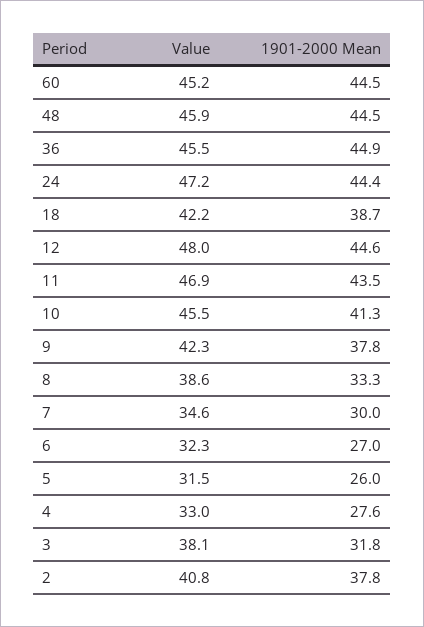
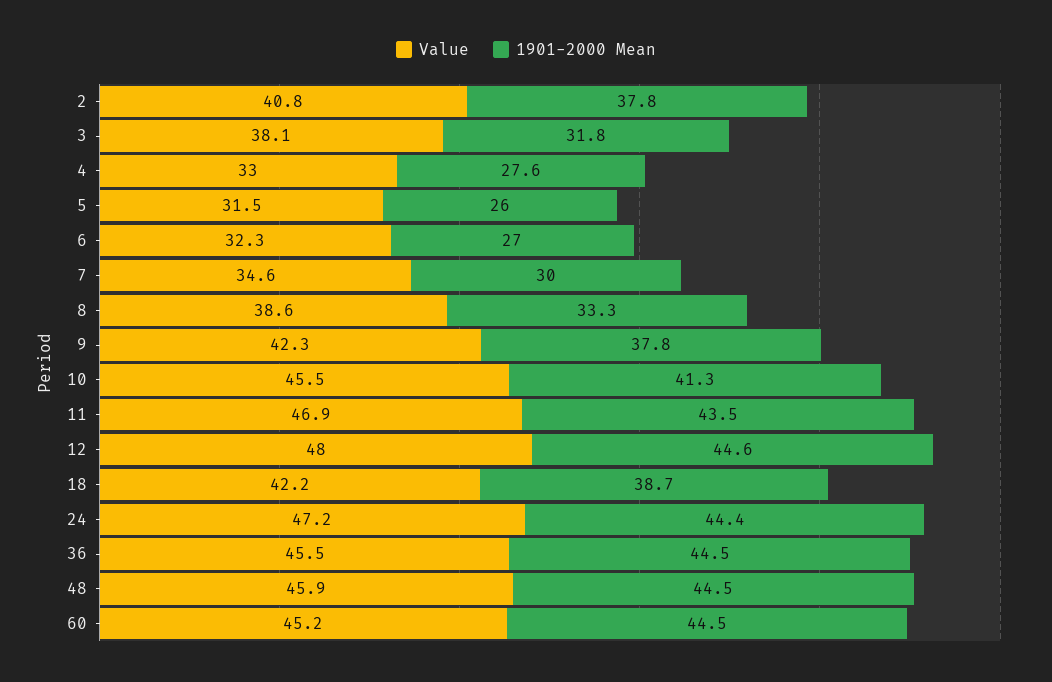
  {
    "Value": {
      "60": 45.2,
      "48": 45.9,
      "36": 45.5,
      "24": 47.2,
      "18": 42.2,
      "12": 48,
      "11": 46.9,
      "10": 45.5,
      "9": 42.3,
      "8": 38.6,
      "7": 34.6,
      "6": 32.3,
      "5": 31.5,
      "4": 33,
      "3": 38.1,
      "2": 40.8
    },
    "1901-2000 Mean": {
      "60": 44.5,
      "48": 44.5,
-     "36": 44.9,
+     "36": 44.5,
      "24": 44.4,
      "18": 38.7,
      "12": 44.6,
      "11": 43.5,
      "10": 41.3,
      "9": 37.8,
      "8": 33.3,
      "7": 30,
      "6": 27,
      "5": 26,
      "4": 27.6,
      "3": 31.8,
      "2": 37.8
    }
  }

